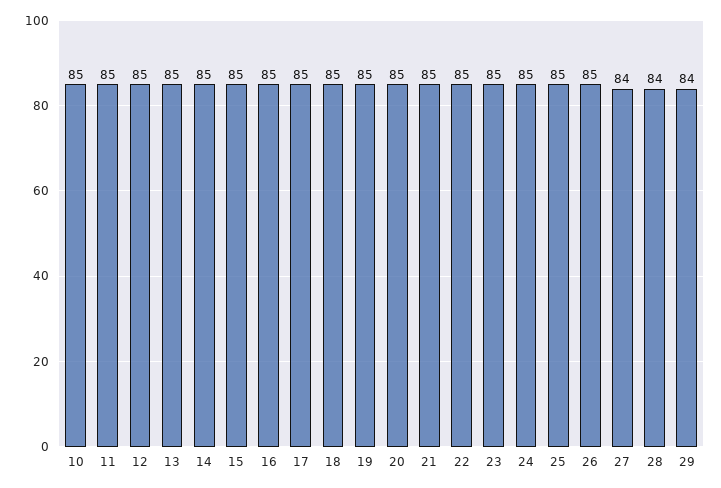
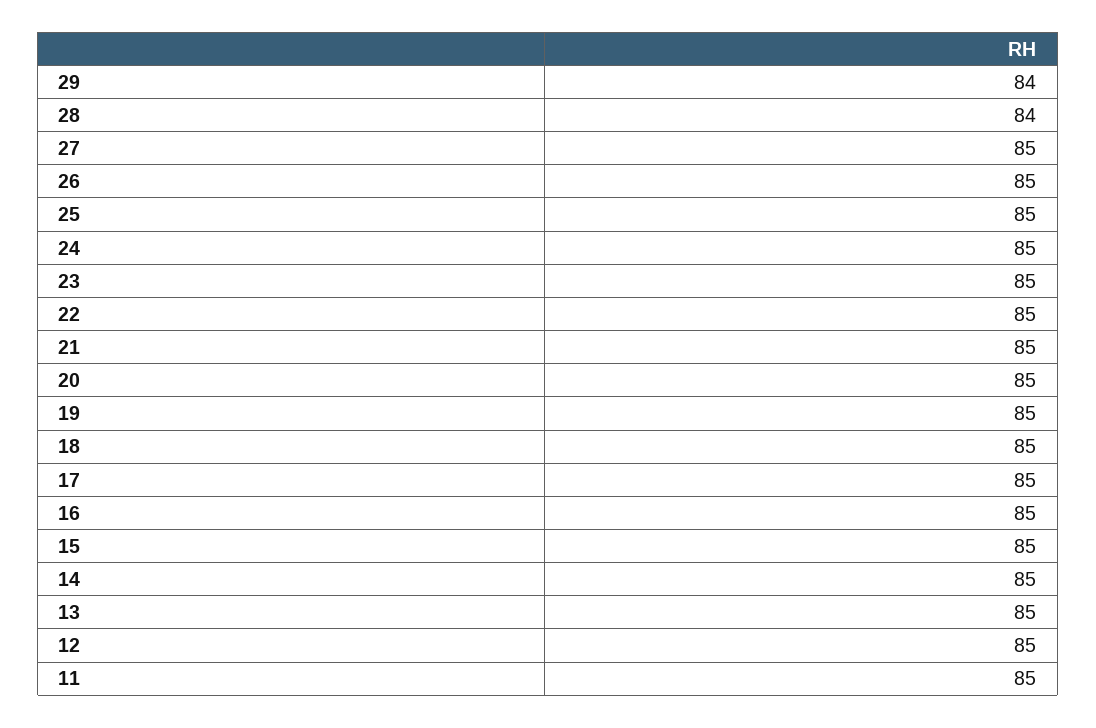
  {
-   "10": 85,
    "11": 85,
    "12": 85,
    "13": 85,
    "14": 85,
    "15": 85,
    "16": 85,
    "17": 85,
    "18": 85,
    "19": 85,
    "20": 85,
    "21": 85,
    "22": 85,
    "23": 85,
    "24": 85,
    "25": 85,
    "26": 85,
-   "27": 84,
+   "27": 85,
    "28": 84,
    "29": 84
  }

